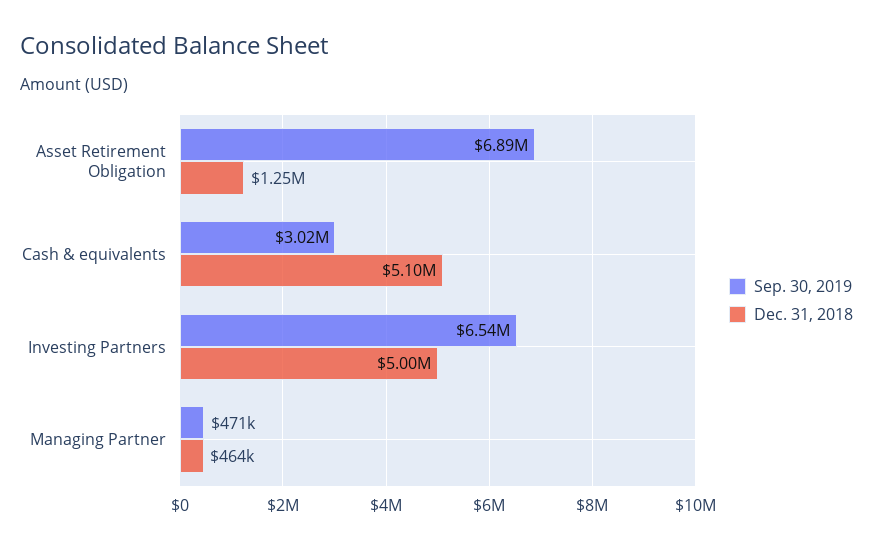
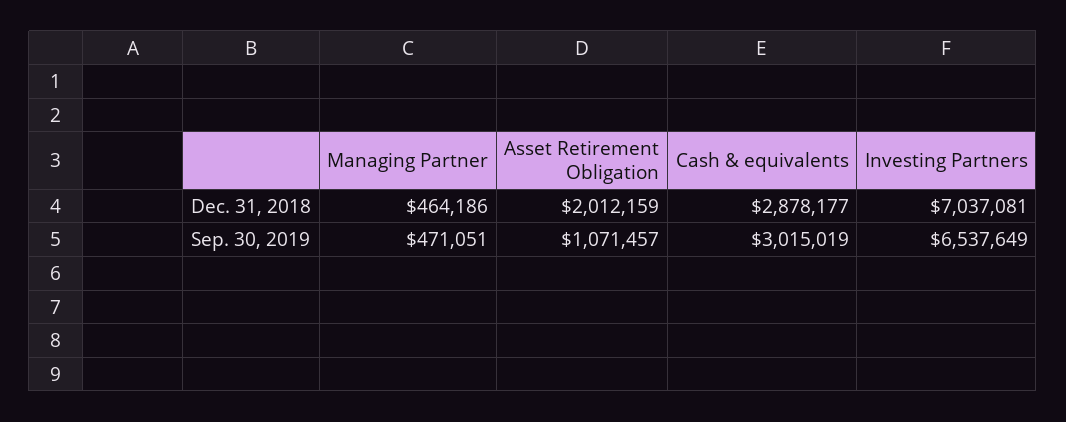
  {
    "Sep. 30, 2019": {
-     "Asset Retirement Obligation": 6890000,
+     "Asset Retirement Obligation": 1071457,
      "Cash & equivalents": 3015019,
      "Investing Partners": 6537649,
      "Managing Partner": 471051
    },
    "Dec. 31, 2018": {
-     "Asset Retirement Obligation": 1250000,
+     "Asset Retirement Obligation": 2012159,
-     "Cash & equivalents": 5100000,
+     "Cash & equivalents": 2878177,
-     "Investing Partners": 5000000,
+     "Investing Partners": 7037081,
      "Managing Partner": 464186
    }
  }

